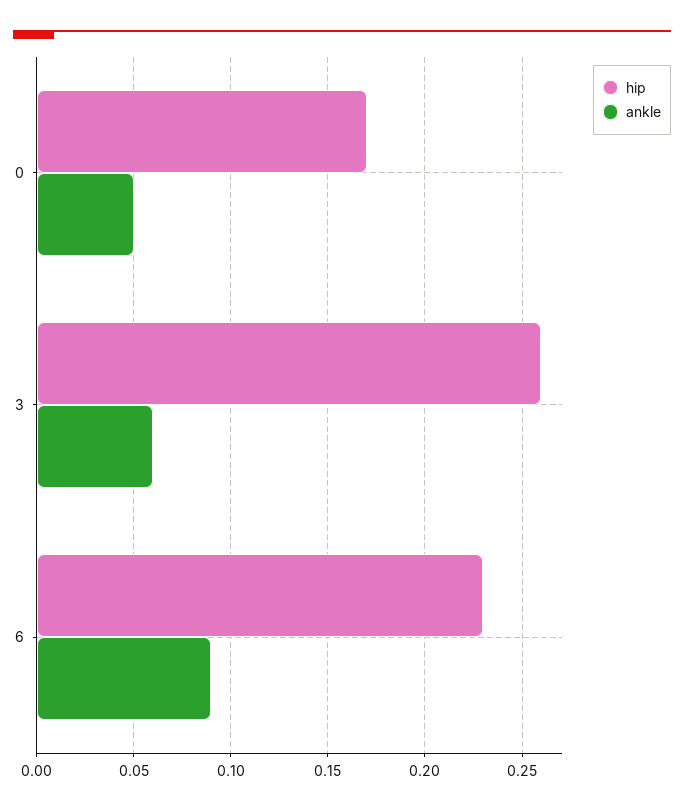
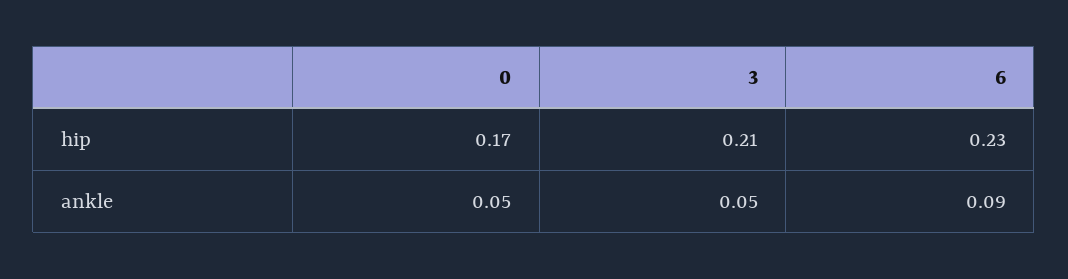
  {
    "hip": {
      "0": 0.17,
-     "3": 0.26,
+     "3": 0.21,
      "6": 0.23
    },
    "ankle": {
      "0": 0.05,
-     "3": 0.06,
+     "3": 0.05,
      "6": 0.09
    }
  }

